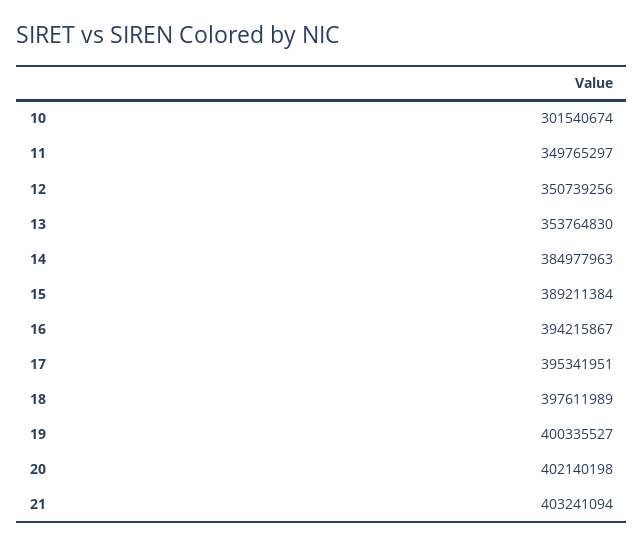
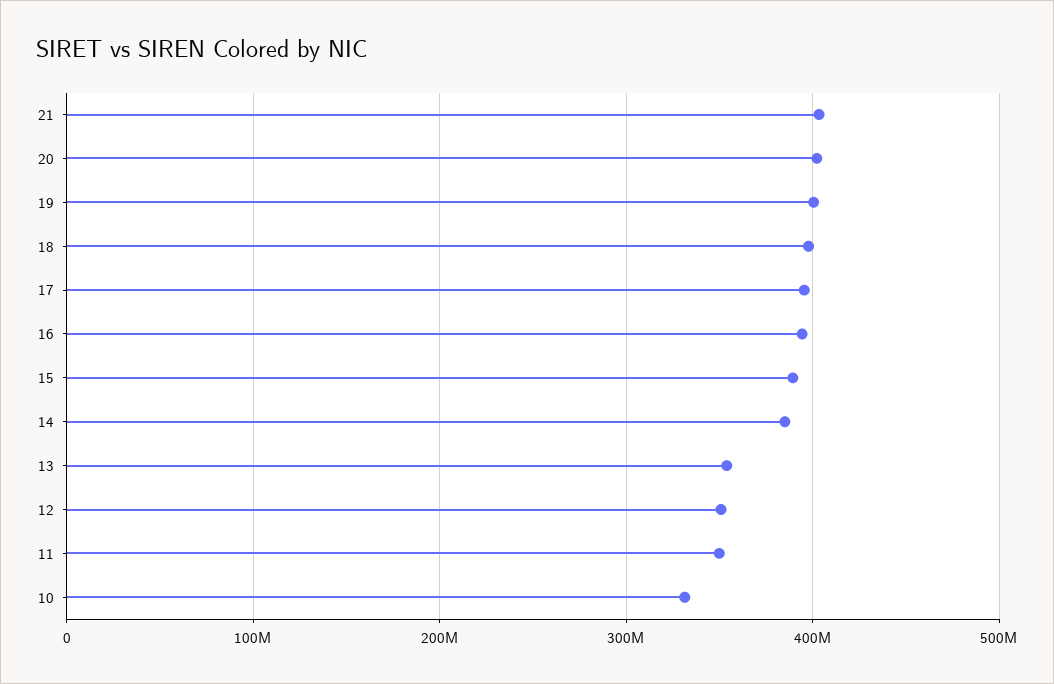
  {
-   "10": 301540674,
+   "10": 330000000,
    "11": 349765297,
    "12": 350739256,
    "13": 353764830,
    "14": 384977963,
    "15": 389211384,
    "16": 394215867,
    "17": 395341951,
    "18": 397611989,
    "19": 400335527,
    "20": 402140198,
    "21": 403241094
  }

